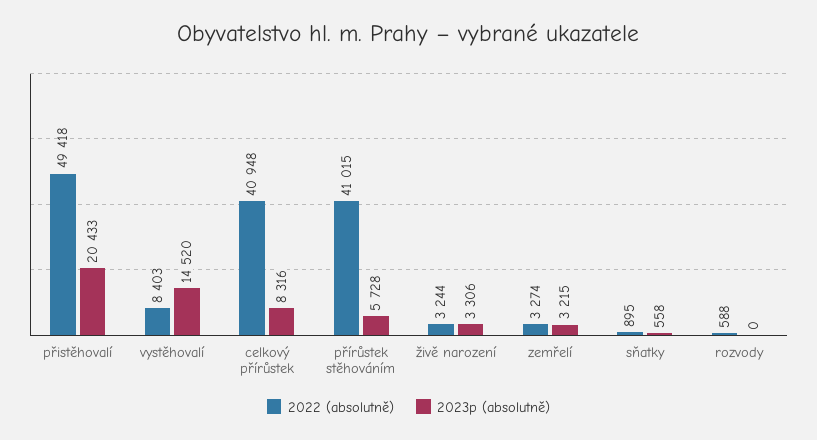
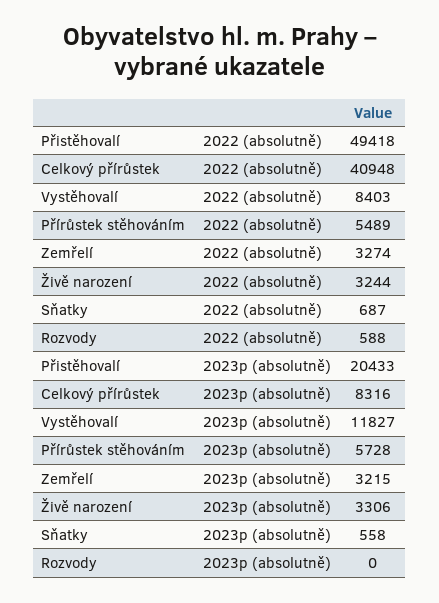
  {
    "2022 (absolutně)": {
      "přistěhovalí": 49418,
      "vystěhovalí": 8403,
      "celkový přírůstek": 40948,
-     "přírůstek stěhováním": 41015,
+     "přírůstek stěhováním": 5489,
      "živě narození": 3244,
      "zemřelí": 3274,
-     "sňatky": 895,
+     "sňatky": 687,
      "rozvody": 588
    },
    "2023p (absolutně)": {
      "přistěhovalí": 20433,
-     "vystěhovalí": 14520,
+     "vystěhovalí": 11827,
      "celkový přírůstek": 8316,
      "přírůstek stěhováním": 5728,
      "živě narození": 3306,
      "zemřelí": 3215,
      "sňatky": 558,
      "rozvody": 0
    }
  }

